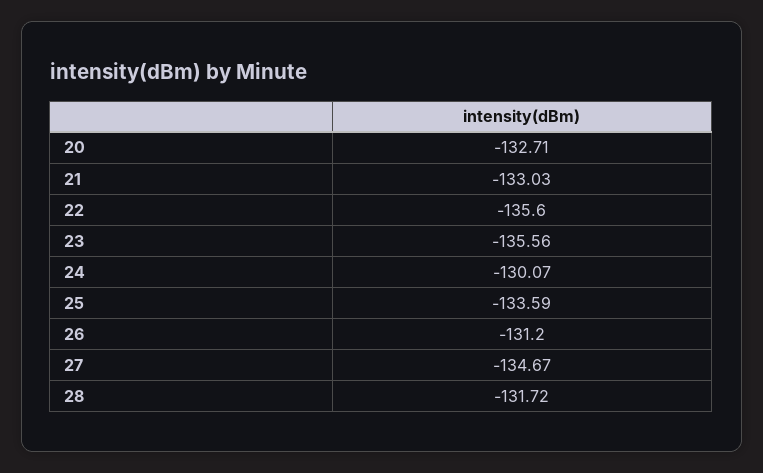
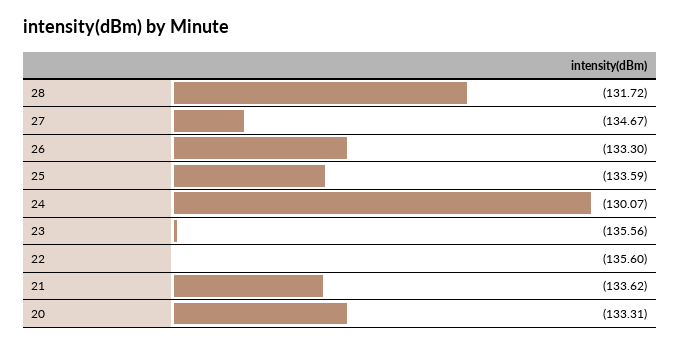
  {
-   "20": -132.71,
+   "20": -133.31,
-   "21": -133.03,
+   "21": -133.62,
    "22": -135.6,
    "23": -135.56,
    "24": -130.07,
    "25": -133.59,
-   "26": -131.2,
+   "26": -133.3,
    "27": -134.67,
    "28": -131.72
  }

